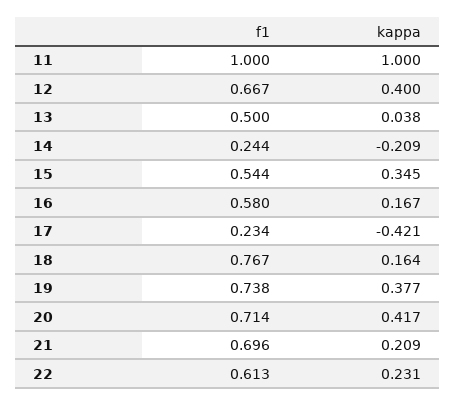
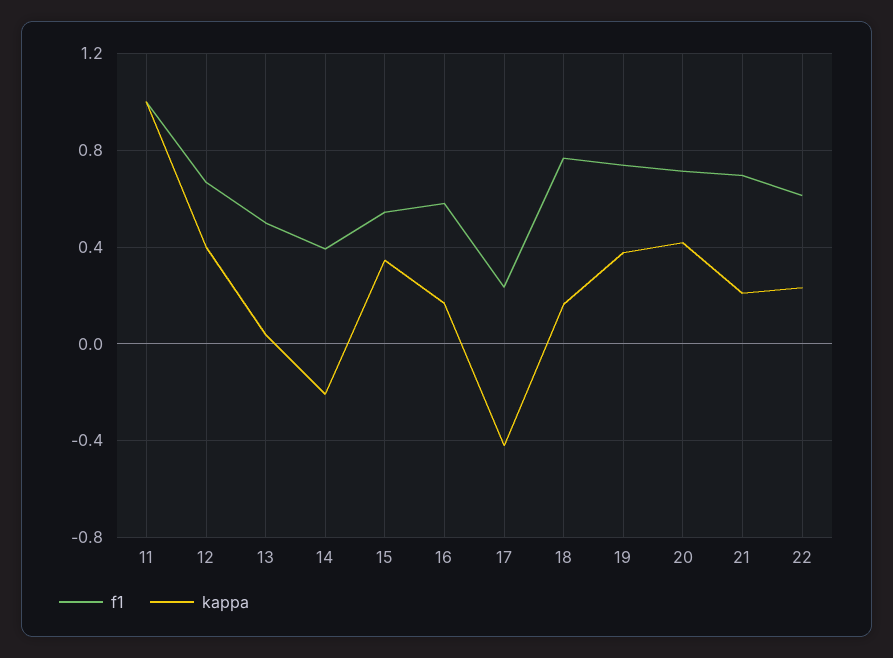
  {
    "f1": {
      "11": 1,
      "12": 0.667,
      "13": 0.5,
-     "14": 0.244,
+     "14": 0.4,
      "15": 0.544,
      "16": 0.58,
      "17": 0.234,
      "18": 0.767,
      "19": 0.738,
      "20": 0.714,
      "21": 0.696,
      "22": 0.613
    },
    "kappa": {
      "11": 1,
      "12": 0.4,
      "13": 0.038,
      "14": -0.209,
      "15": 0.345,
      "16": 0.167,
      "17": -0.421,
      "18": 0.164,
      "19": 0.377,
      "20": 0.417,
      "21": 0.209,
      "22": 0.231
    }
  }

